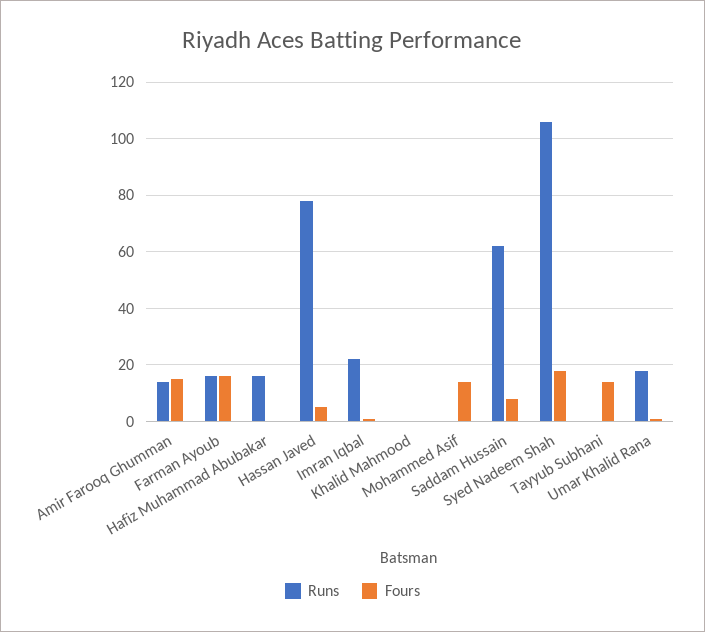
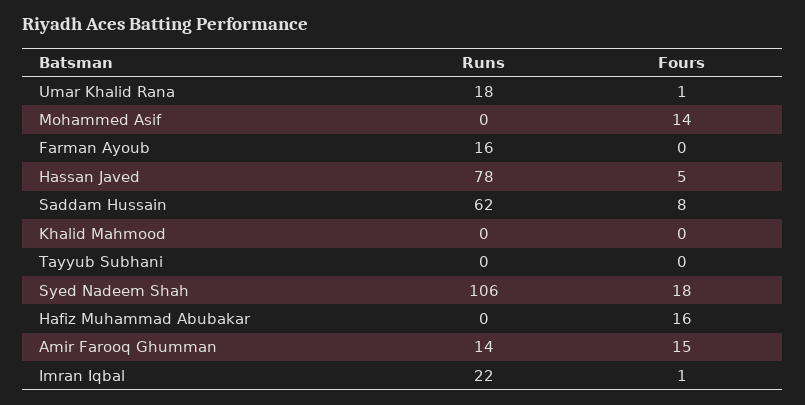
  {
    "Runs": {
      "Amir Farooq Ghumman": 14,
      "Farman Ayoub": 16,
-     "Hafiz Muhammad Abubakar": 15,
+     "Hafiz Muhammad Abubakar": 0,
      "Hassan Javed": 78,
      "Imran Iqbal": 22,
      "Khalid Mahmood": 0,
      "Mohammed Asif": 0,
      "Saddam Hussain": 62,
      "Syed Nadeem Shah": 106,
      "Tayyub Subhani": 0,
      "Umar Khalid Rana": 18
    },
    "Fours": {
      "Amir Farooq Ghumman": 15,
-     "Farman Ayoub": 15,
+     "Farman Ayoub": 0,
-     "Hafiz Muhammad Abubakar": 0,
+     "Hafiz Muhammad Abubakar": 16,
      "Hassan Javed": 5,
      "Imran Iqbal": 1,
      "Khalid Mahmood": 0,
      "Mohammed Asif": 14,
      "Saddam Hussain": 8,
      "Syed Nadeem Shah": 18,
-     "Tayyub Subhani": 15,
+     "Tayyub Subhani": 0,
      "Umar Khalid Rana": 1
    }
  }

